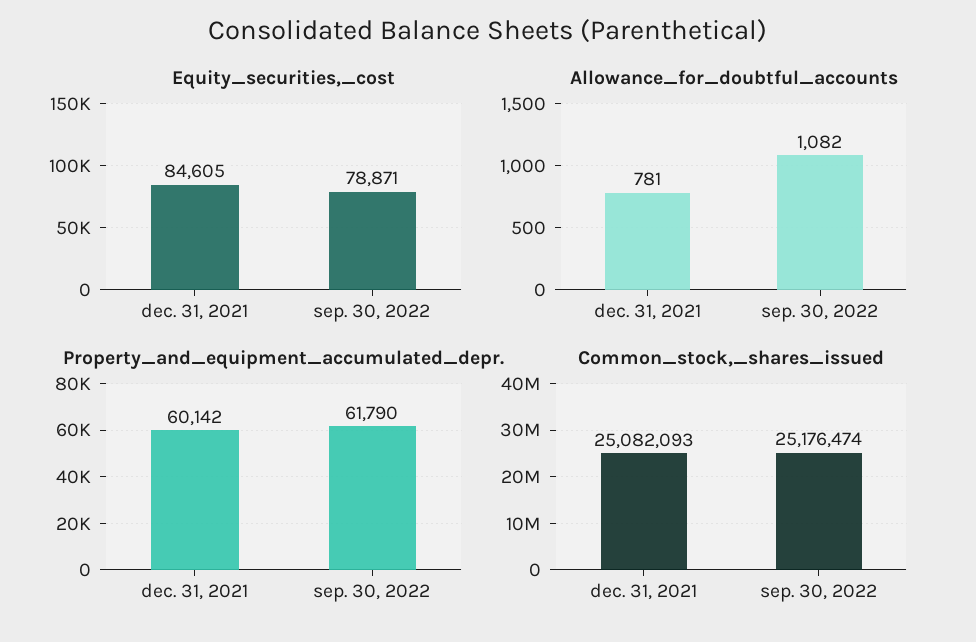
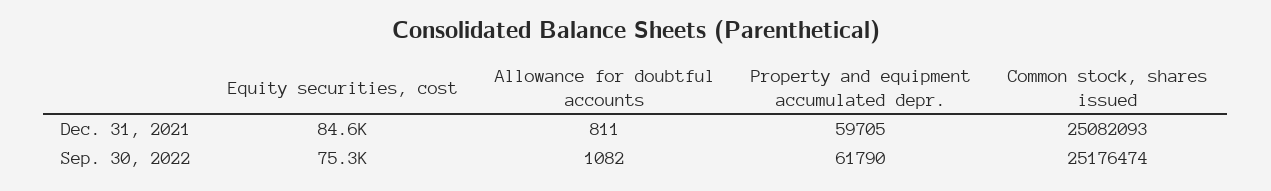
  {
    "Equity_securities,_cost": {
      "dec. 31, 2021": 84605,
-     "sep. 30, 2022": 78871
+     "sep. 30, 2022": 75300
    },
    "Allowance_for_doubtful_accounts": {
-     "dec. 31, 2021": 781,
+     "dec. 31, 2021": 811,
      "sep. 30, 2022": 1082
    },
    "Property_and_equipment_accumulated_depr.": {
-     "dec. 31, 2021": 60142,
+     "dec. 31, 2021": 59705,
      "sep. 30, 2022": 61790
    },
    "Common_stock,_shares_issued": {
      "dec. 31, 2021": 25082093,
      "sep. 30, 2022": 25176474
    }
  }

